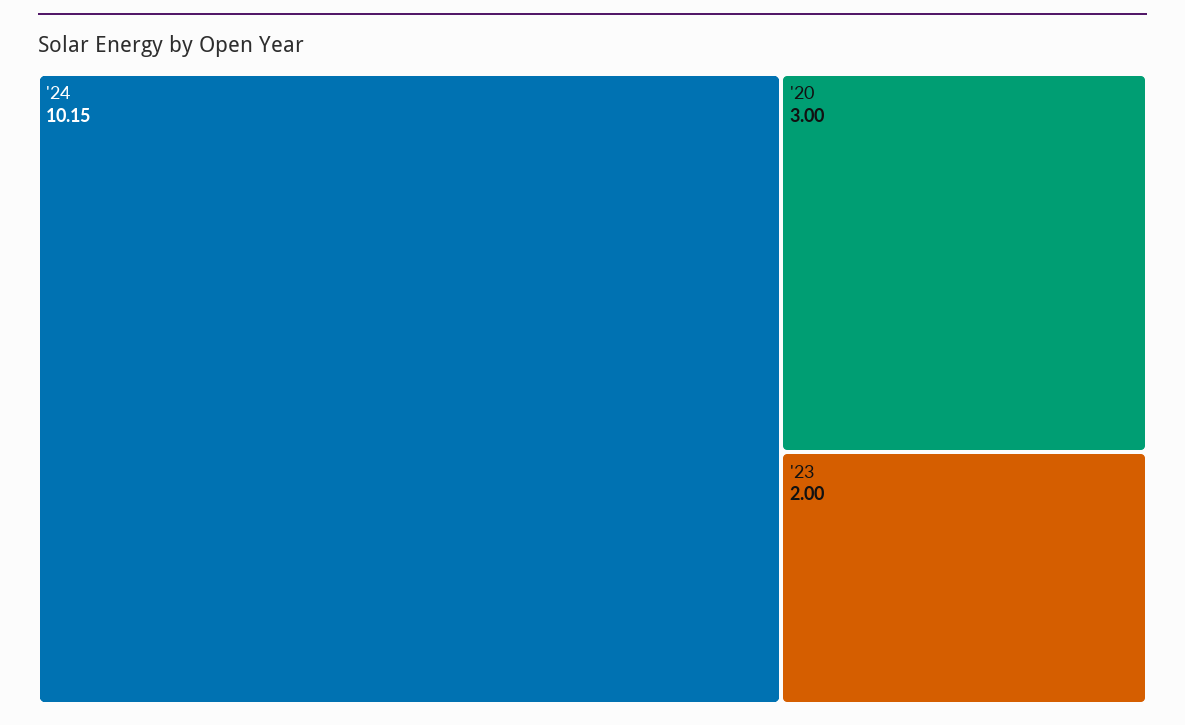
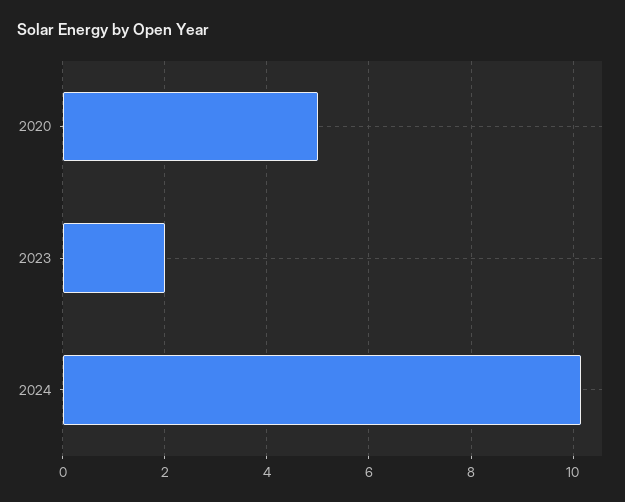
  {
    "'24": 10.15,
-   "'20": 3,
+   "'20": 5,
    "'23": 2
  }

